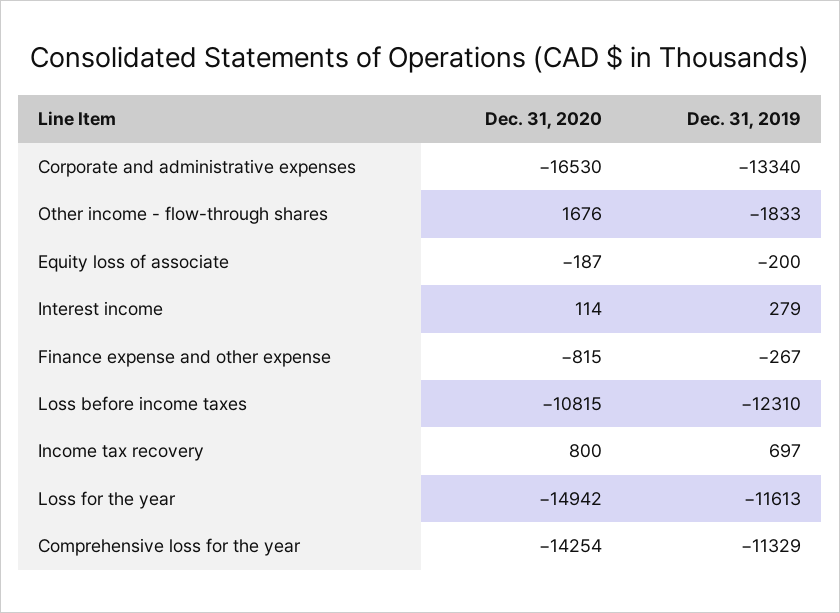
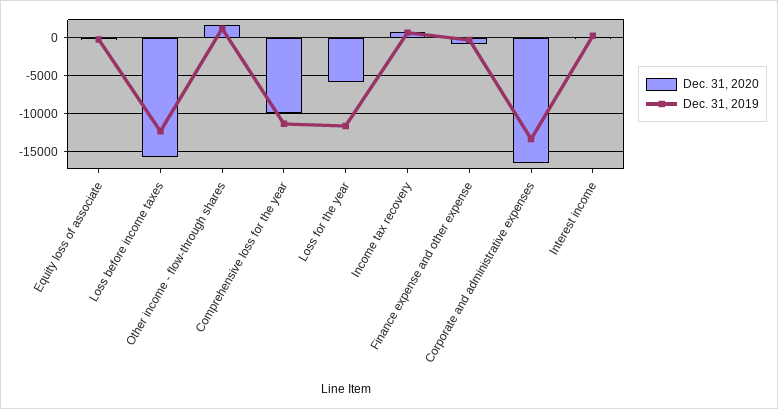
  {
    "Dec. 31, 2020": {
      "Corporate and administrative expenses": -16530,
      "Other income - flow-through shares": 1676,
      "Equity loss of associate": -187,
      "Interest income": 114,
      "Finance expense and other expense": -815,
-     "Loss before income taxes": -10815,
+     "Loss before income taxes": -16000,
      "Income tax recovery": 800,
-     "Loss for the year": -14942,
+     "Loss for the year": -6000,
-     "Comprehensive loss for the year": -14254
+     "Comprehensive loss for the year": -10000
    },
    "Dec. 31, 2019": {
      "Corporate and administrative expenses": -13340,
-     "Other income - flow-through shares": -1833,
+     "Other income - flow-through shares": 1000,
      "Equity loss of associate": -200,
      "Interest income": 279,
      "Finance expense and other expense": -267,
      "Loss before income taxes": -12310,
      "Income tax recovery": 697,
      "Loss for the year": -11613,
      "Comprehensive loss for the year": -11329
    }
  }

